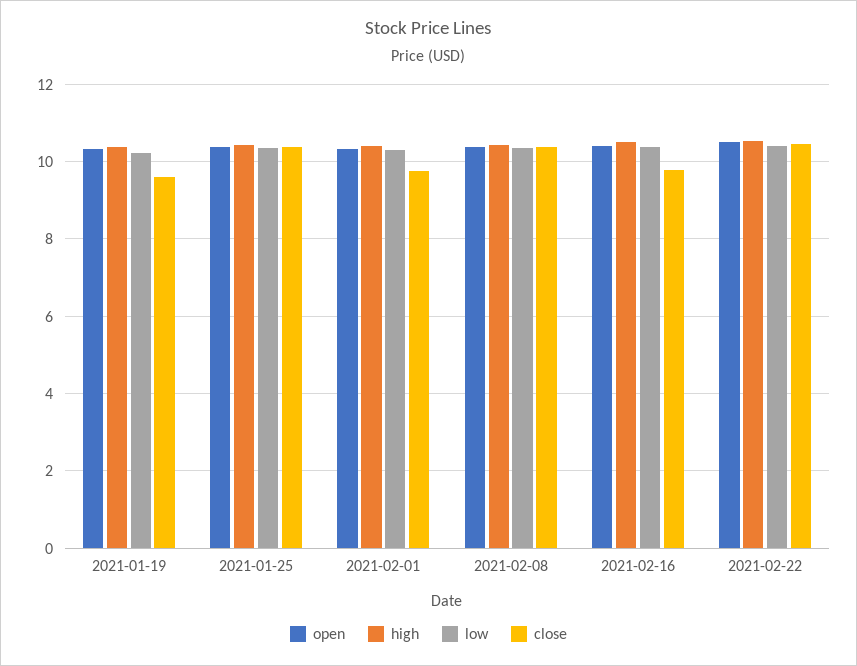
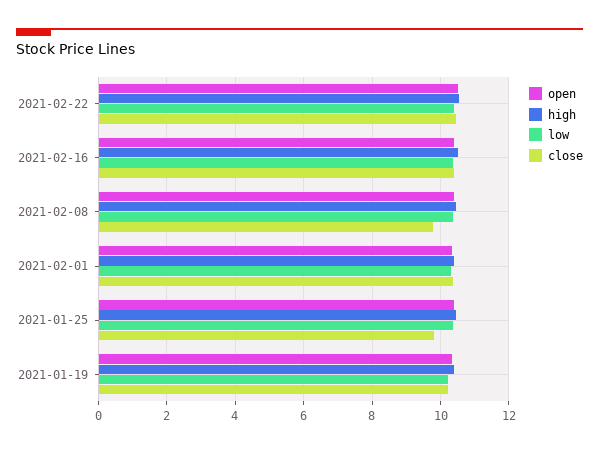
  {
    "open": {
      "2021-01-19": 10.4,
      "2021-01-25": 10.4,
      "2021-02-01": 10.4,
      "2021-02-08": 10.4,
      "2021-02-16": 10.4,
      "2021-02-22": 10.6
    },
    "high": {
      "2021-01-19": 10.4,
      "2021-01-25": 10.4,
      "2021-02-01": 10.4,
      "2021-02-08": 10.4,
      "2021-02-16": 10.6,
      "2021-02-22": 10.6
    },
    "low": {
      "2021-01-19": 10.2,
      "2021-01-25": 10.4,
      "2021-02-01": 10.4,
      "2021-02-08": 10.4,
      "2021-02-16": 10.4,
      "2021-02-22": 10.4
    },
    "close": {
-     "2021-01-19": 9.6,
+     "2021-01-19": 10.2,
-     "2021-01-25": 10.4,
+     "2021-01-25": 9.8,
-     "2021-02-01": 9.8,
+     "2021-02-01": 10.4,
-     "2021-02-08": 10.4,
+     "2021-02-08": 9.8,
-     "2021-02-16": 9.8,
+     "2021-02-16": 10.4,
      "2021-02-22": 10.4
    }
  }

